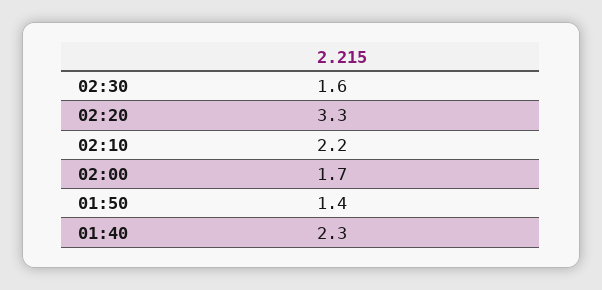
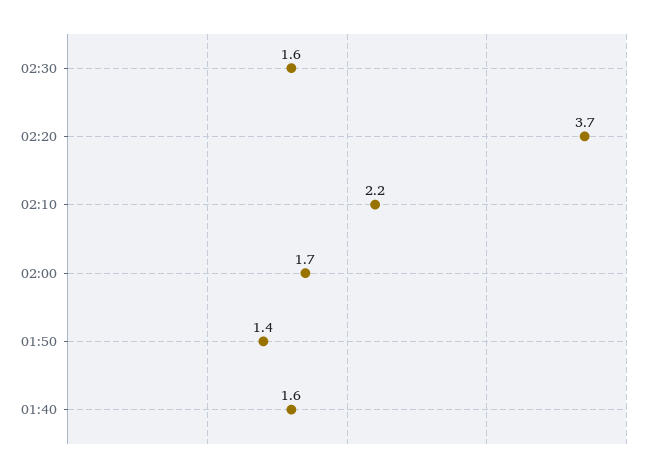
  {
    "02:30": 1.6,
-   "02:20": 3.3,
+   "02:20": 3.7,
    "02:10": 2.2,
    "02:00": 1.7,
    "01:50": 1.4,
-   "01:40": 2.3
+   "01:40": 1.6
  }

